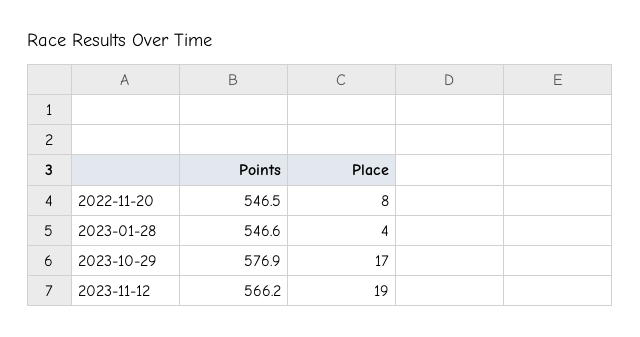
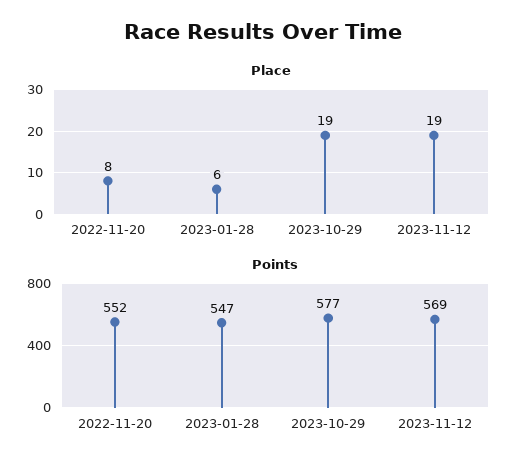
  {
    "Points": {
-     "2022-11-20": 546.5,
+     "2022-11-20": 552,
      "2023-01-28": 546.6,
      "2023-10-29": 576.9,
-     "2023-11-12": 566.2
+     "2023-11-12": 569
    },
    "Place": {
      "2022-11-20": 8,
-     "2023-01-28": 4,
+     "2023-01-28": 6,
-     "2023-10-29": 17,
+     "2023-10-29": 19,
      "2023-11-12": 19
    }
  }

